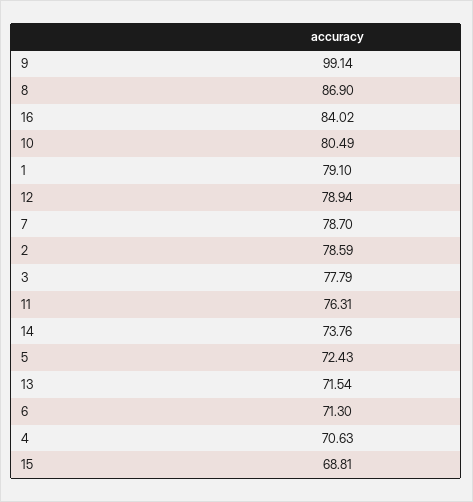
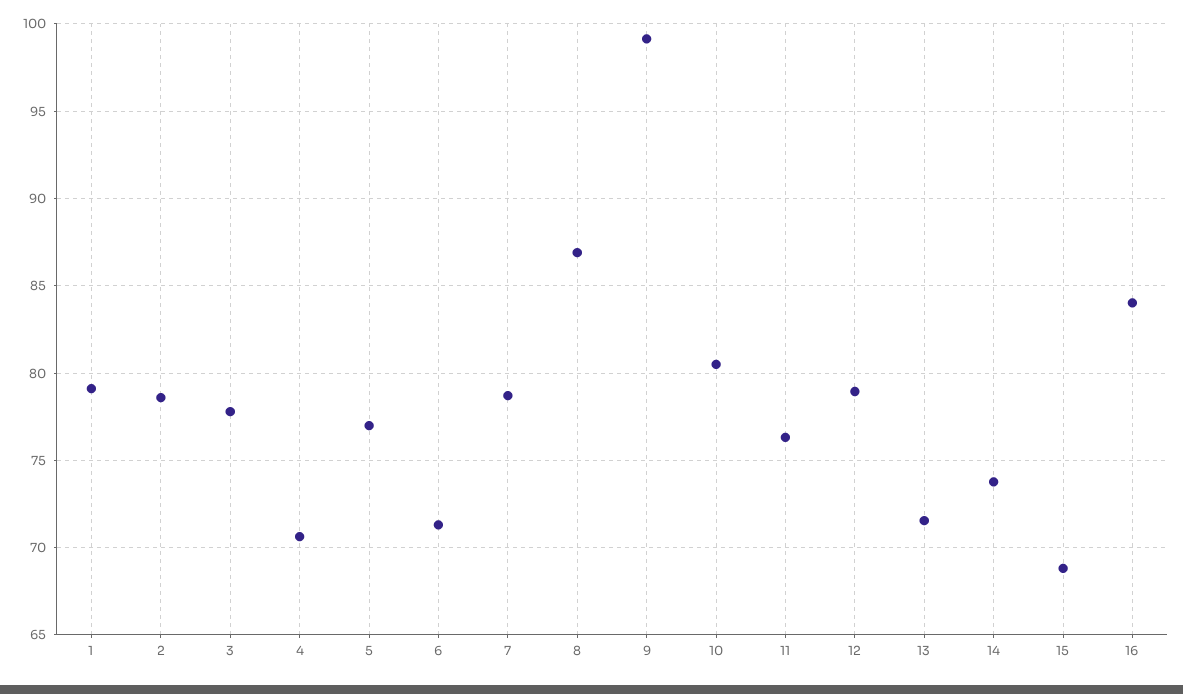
  {
    "9": 99.14,
    "8": 86.9,
    "16": 84.02,
    "10": 80.49,
    "1": 79.1,
    "12": 78.94,
    "7": 78.7,
    "2": 78.59,
    "3": 77.79,
    "11": 76.31,
    "14": 73.76,
-   "5": 72.43,
+   "5": 77,
    "13": 71.54,
    "6": 71.3,
    "4": 70.63,
    "15": 68.81
  }

